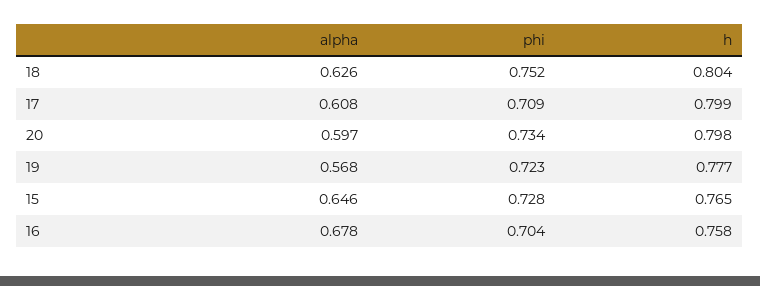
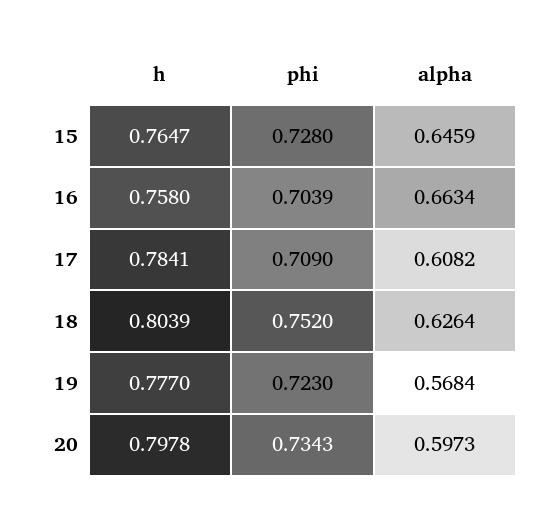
  {
    "alpha": {
      "18": 0.6264,
      "17": 0.6082,
      "20": 0.5973,
      "19": 0.5684,
      "15": 0.6459,
-     "16": 0.678
+     "16": 0.6634
    },
    "phi": {
      "18": 0.752,
      "17": 0.709,
      "20": 0.7343,
      "19": 0.723,
      "15": 0.728,
      "16": 0.7039
    },
    "h": {
      "18": 0.8039,
-     "17": 0.799,
+     "17": 0.7841,
      "20": 0.7978,
      "19": 0.777,
      "15": 0.7647,
      "16": 0.758
    }
  }

